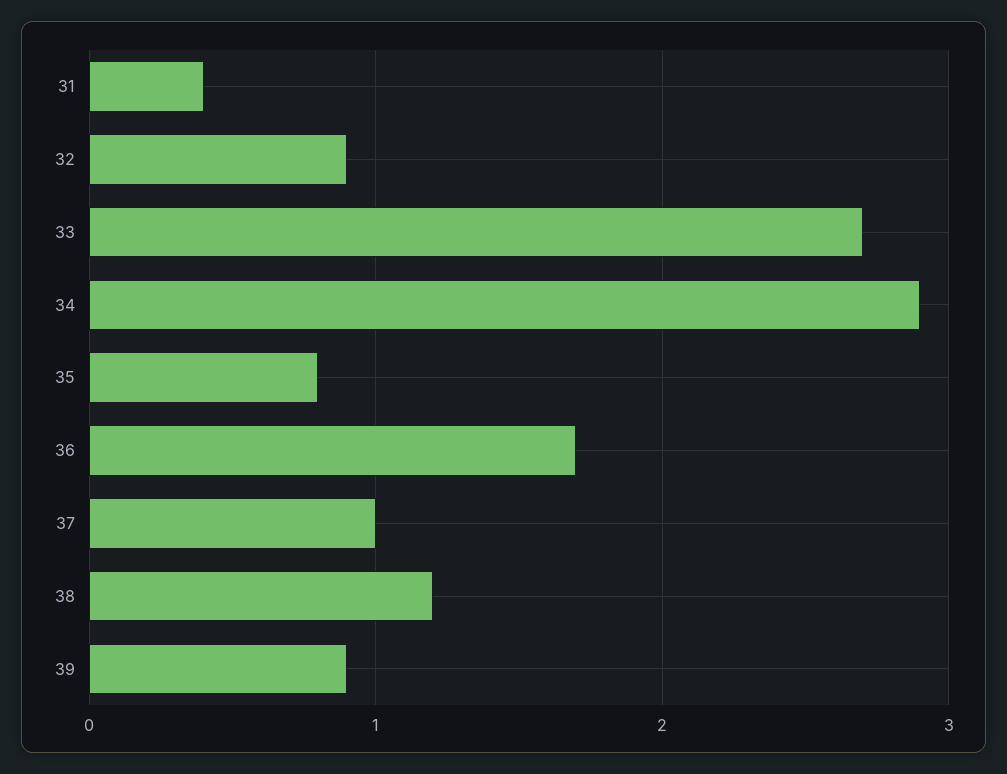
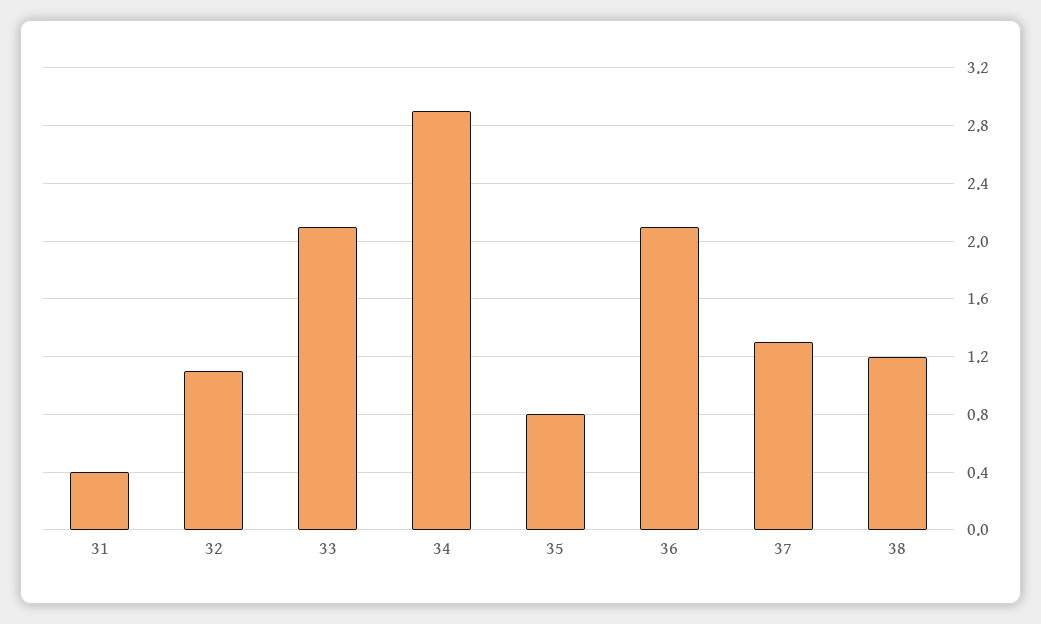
  {
    "31": 0.4,
-   "32": 0.9,
+   "32": 1.1,
-   "33": 2.7,
+   "33": 2.1,
    "34": 2.9,
    "35": 0.8,
-   "36": 1.7,
+   "36": 2.1,
-   "37": 1,
+   "37": 1.3,
-   "38": 1.2,
+   "38": 1.2
-   "39": 0.9
  }

